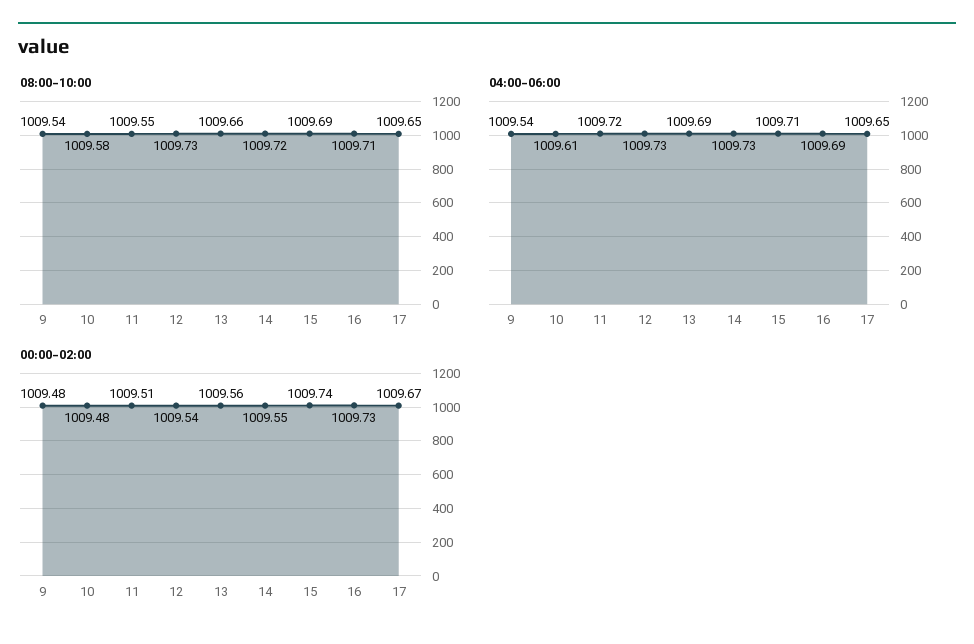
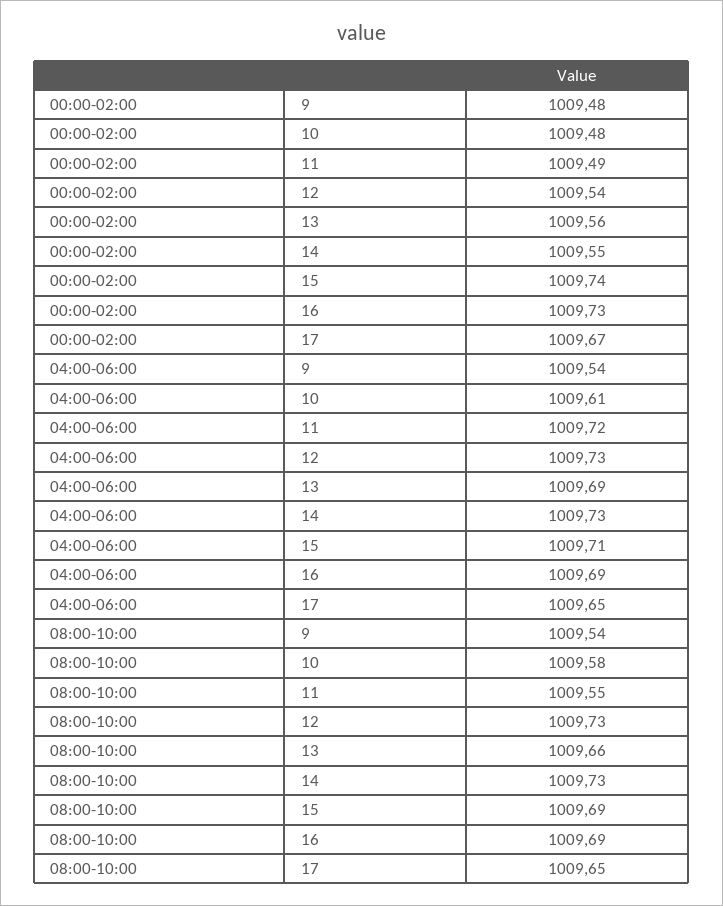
  {
    "08:00-10:00": {
      "9": 1009.54,
      "10": 1009.58,
      "11": 1009.55,
      "12": 1009.73,
      "13": 1009.66,
-     "14": 1009.72,
+     "14": 1009.73,
      "15": 1009.69,
-     "16": 1009.71,
+     "16": 1009.69,
      "17": 1009.65
    },
    "04:00-06:00": {
      "9": 1009.54,
      "10": 1009.61,
      "11": 1009.72,
      "12": 1009.73,
      "13": 1009.69,
      "14": 1009.73,
      "15": 1009.71,
      "16": 1009.69,
      "17": 1009.65
    },
    "00:00-02:00": {
      "9": 1009.48,
      "10": 1009.48,
-     "11": 1009.51,
+     "11": 1009.49,
      "12": 1009.54,
      "13": 1009.56,
      "14": 1009.55,
      "15": 1009.74,
      "16": 1009.73,
      "17": 1009.67
    }
  }

